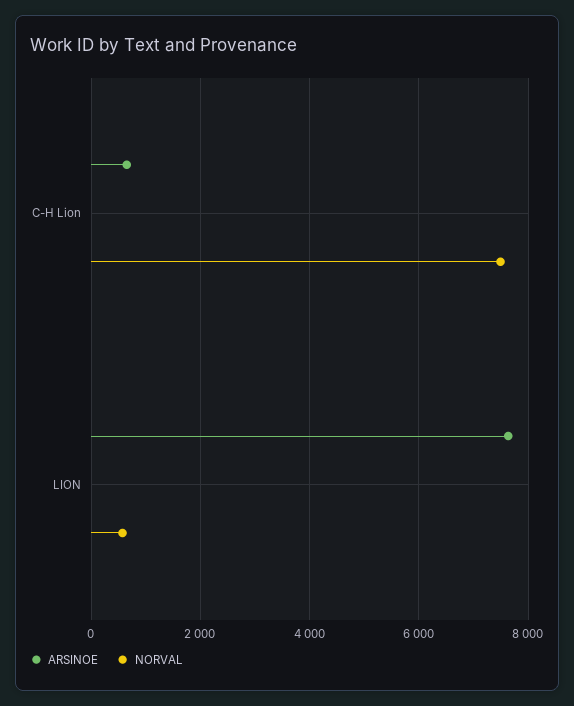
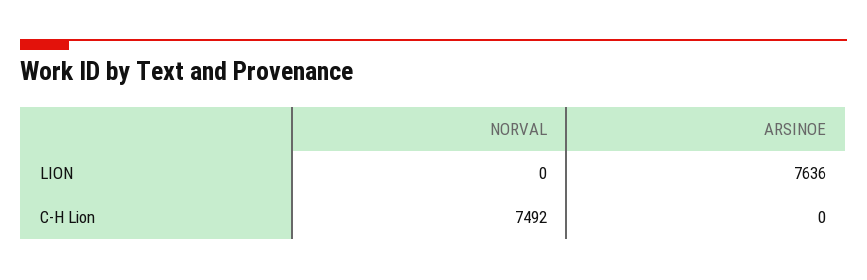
  {
    "ARSINOE": {
-     "C-H Lion": 600,
+     "C-H Lion": 0,
      "LION": 7636
    },
    "NORVAL": {
      "C-H Lion": 7492,
-     "LION": 600
+     "LION": 0
    }
  }

